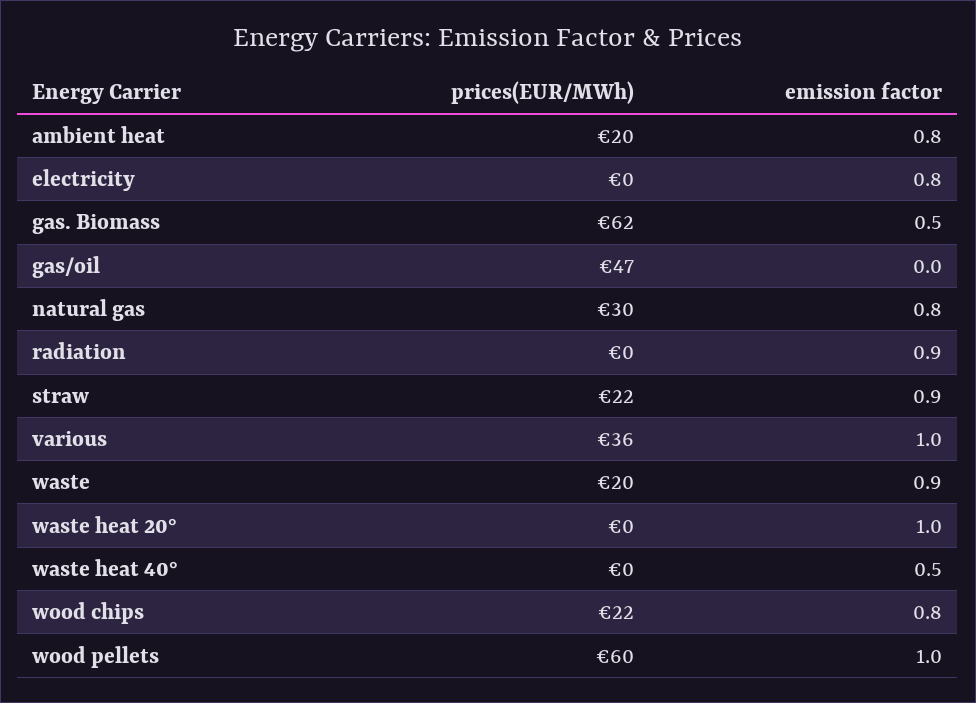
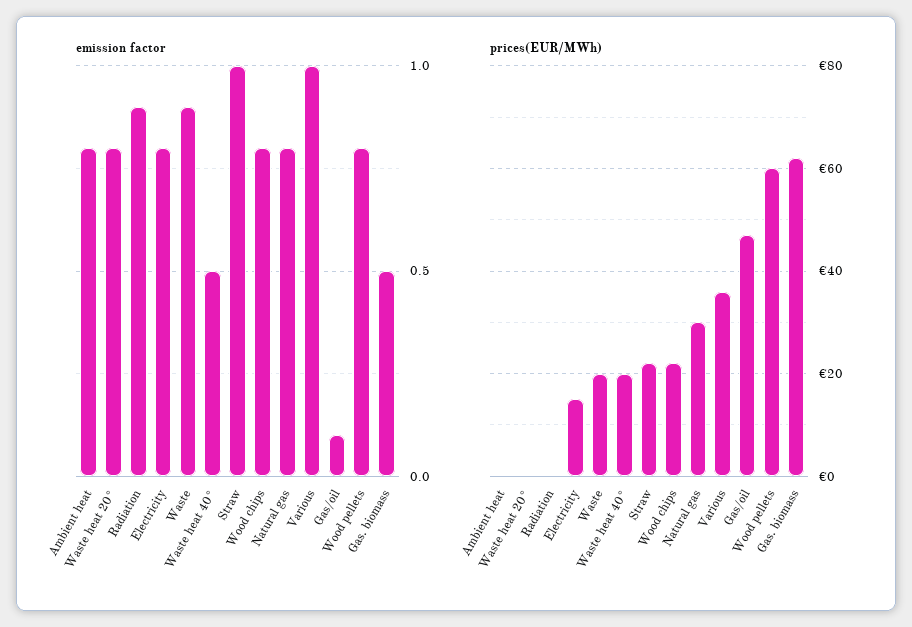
  {
    "prices(EUR/MWh)": {
-     "ambient heat": 20,
+     "ambient heat": 0,
-     "electricity": 0,
+     "electricity": 15,
      "gas. Biomass": 62,
      "gas/oil": 47,
      "natural gas": 30,
      "radiation": 0,
      "straw": 22,
      "various": 36,
      "waste": 20,
      "waste heat 20°": 0,
-     "waste heat 40°": 0,
+     "waste heat 40°": 20,
      "wood chips": 22,
      "wood pellets": 60
    },
    "emission factor": {
      "ambient heat": 0.8,
      "electricity": 0.8,
      "gas. Biomass": 0.5,
-     "gas/oil": 0,
+     "gas/oil": 0.1,
      "natural gas": 0.8,
      "radiation": 0.9,
-     "straw": 0.9,
+     "straw": 1,
      "various": 1,
      "waste": 0.9,
-     "waste heat 20°": 1,
+     "waste heat 20°": 0.8,
      "waste heat 40°": 0.5,
      "wood chips": 0.8,
-     "wood pellets": 1
+     "wood pellets": 0.8
    }
  }

